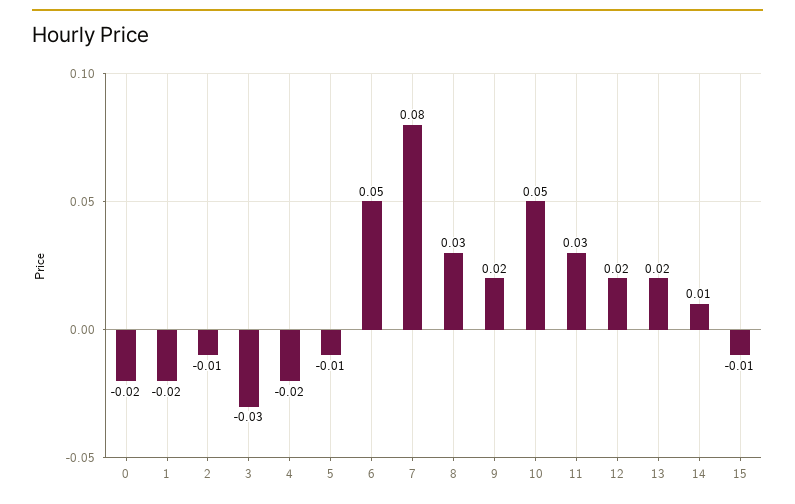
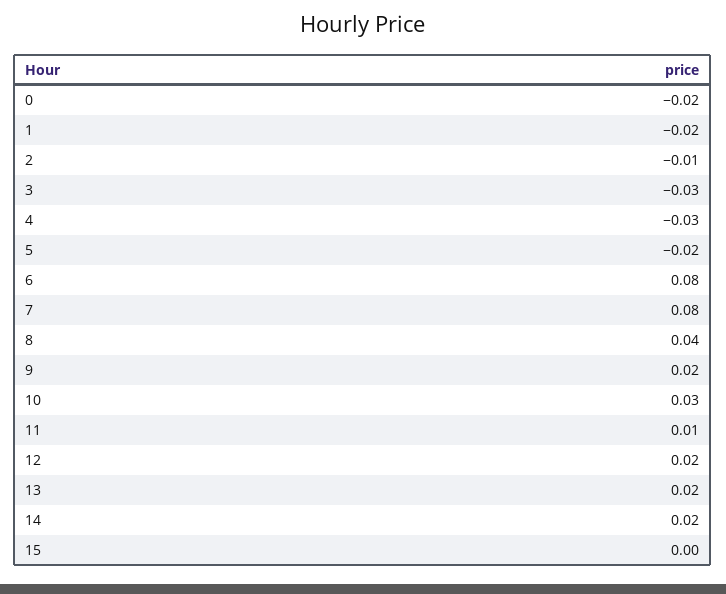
  {
    "0": -0.02,
    "1": -0.02,
    "2": -0.01,
    "3": -0.03,
-   "4": -0.02,
+   "4": -0.03,
-   "5": -0.01,
+   "5": -0.02,
-   "6": 0.05,
+   "6": 0.08,
    "7": 0.08,
-   "8": 0.03,
+   "8": 0.04,
    "9": 0.02,
-   "10": 0.05,
+   "10": 0.03,
-   "11": 0.03,
+   "11": 0.01,
    "12": 0.02,
    "13": 0.02,
-   "14": 0.01,
+   "14": 0.02,
-   "15": -0.01
+   "15": 0
  }

